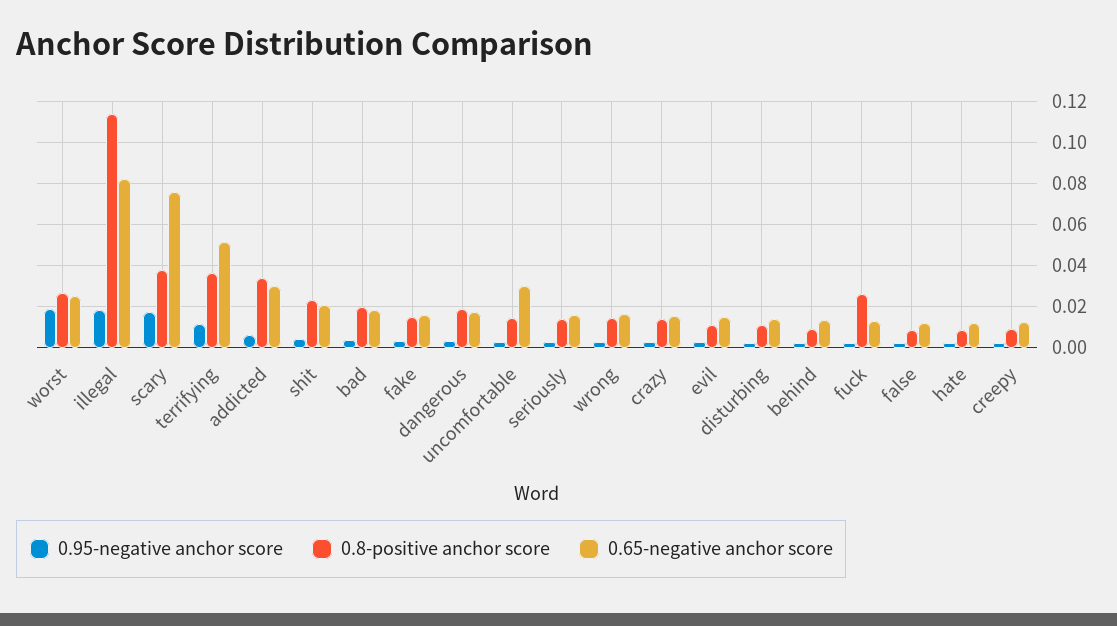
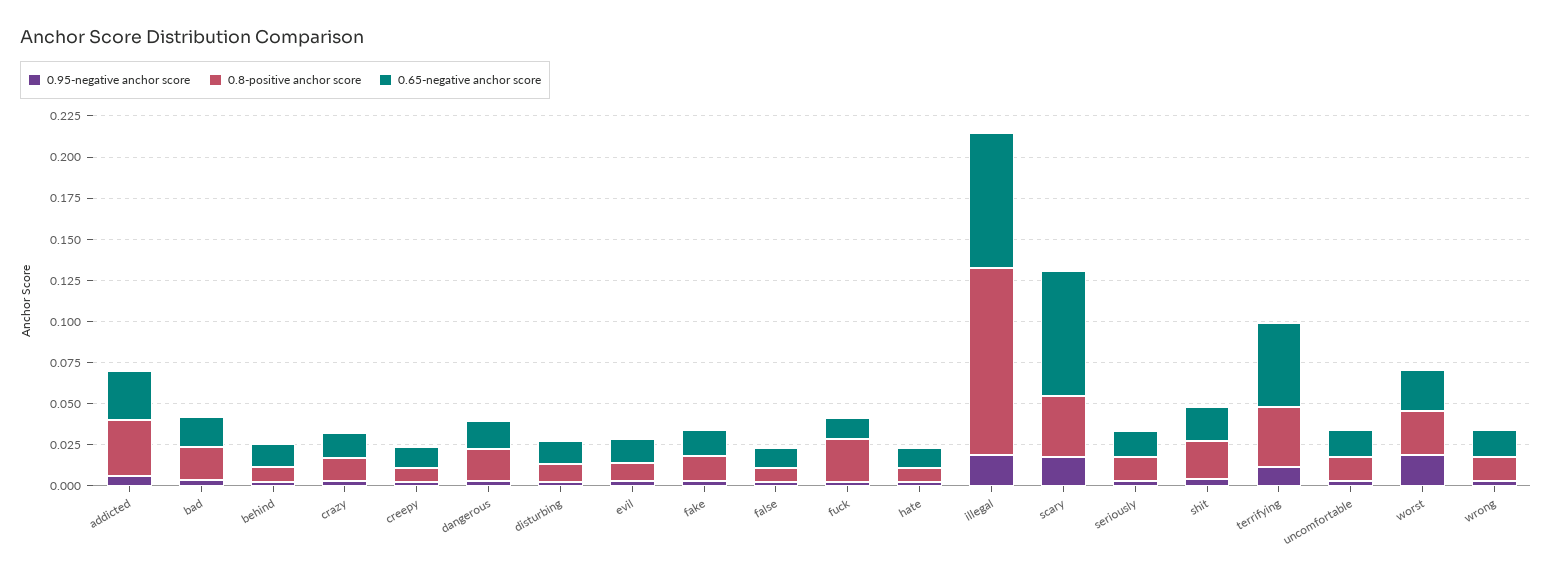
  {
    "0.95-negative anchor score": {
      "worst": 0.02,
      "illegal": 0.02,
      "scary": 0.015,
      "terrifying": 0.01,
      "addicted": 0.005,
      "shit": 0.005,
      "bad": 0.005,
      "fake": 0.005,
      "dangerous": 0.005,
      "uncomfortable": 0.005,
      "seriously": 0.005,
      "wrong": 0.005,
      "crazy": 0.005,
      "evil": 0.005,
      "disturbing": 0.005,
      "behind": 0.005,
      "fuck": 0,
      "false": 0,
      "hate": 0,
      "creepy": 0
    },
    "0.8-positive anchor score": {
      "worst": 0.025,
      "illegal": 0.115,
      "scary": 0.04,
      "terrifying": 0.035,
      "addicted": 0.035,
      "shit": 0.025,
      "bad": 0.02,
      "fake": 0.015,
      "dangerous": 0.02,
      "uncomfortable": 0.015,
      "seriously": 0.015,
      "wrong": 0.015,
      "crazy": 0.015,
      "evil": 0.01,
      "disturbing": 0.01,
      "behind": 0.01,
      "fuck": 0.025,
      "false": 0.01,
      "hate": 0.01,
      "creepy": 0.01
    },
    "0.65-negative anchor score": {
      "worst": 0.025,
      "illegal": 0.08,
      "scary": 0.075,
      "terrifying": 0.05,
      "addicted": 0.03,
      "shit": 0.02,
      "bad": 0.02,
      "fake": 0.015,
      "dangerous": 0.015,
-     "uncomfortable": 0.03,
+     "uncomfortable": 0.015,
      "seriously": 0.015,
      "wrong": 0.015,
      "crazy": 0.015,
      "evil": 0.015,
      "disturbing": 0.015,
      "behind": 0.015,
      "fuck": 0.015,
      "false": 0.01,
      "hate": 0.01,
      "creepy": 0.01
    }
  }

